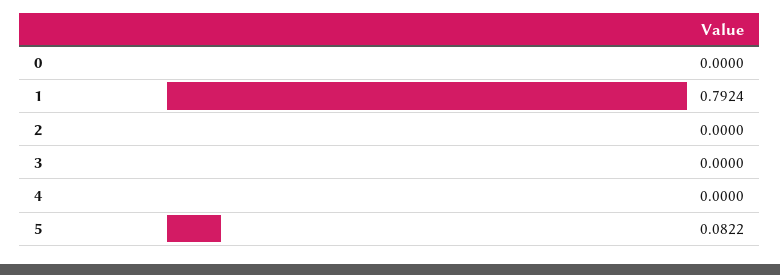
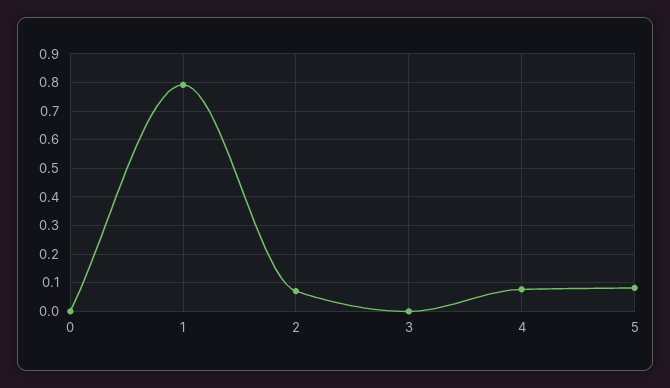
  {
    "0": 0,
    "1": 0.7924,
-   "2": 0,
+   "2": 0.075,
    "3": 0,
-   "4": 0,
+   "4": 0.075,
    "5": 0.0822
  }

